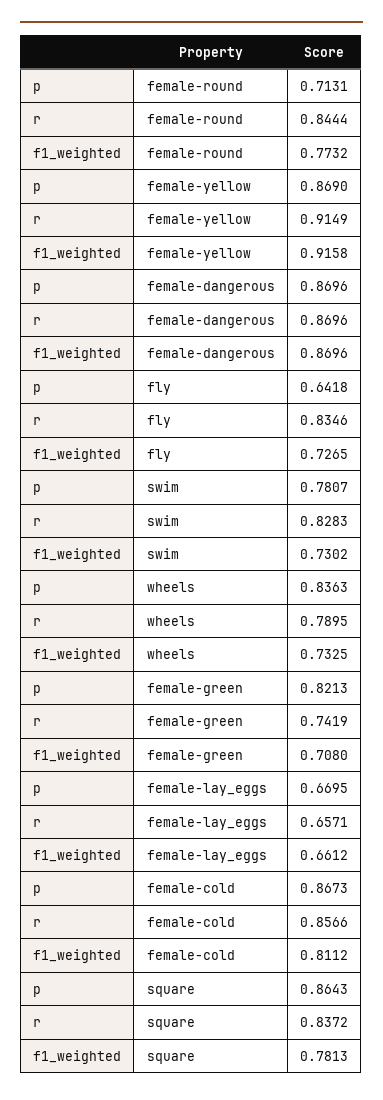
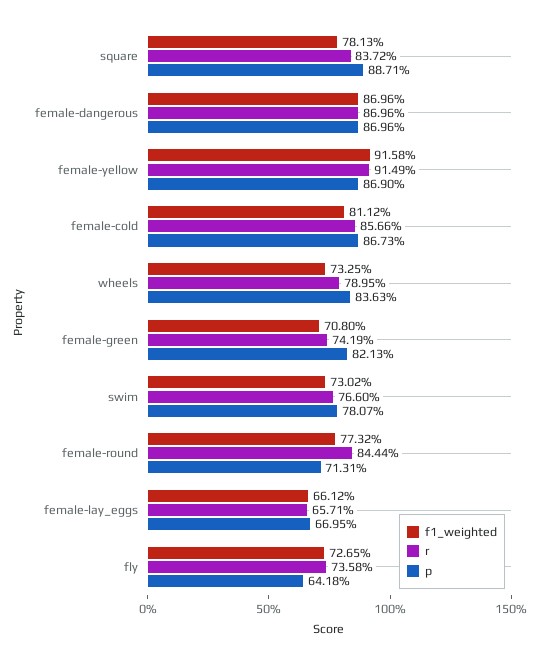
  {
    "p": {
      "female-round": 0.7131,
      "female-yellow": 0.869,
      "female-dangerous": 0.8696,
      "fly": 0.6418,
      "swim": 0.7807,
      "wheels": 0.8363,
      "female-green": 0.8213,
      "female-lay_eggs": 0.6695,
      "female-cold": 0.8673,
-     "square": 0.8643
+     "square": 0.8871
    },
    "r": {
      "female-round": 0.8444,
      "female-yellow": 0.9149,
      "female-dangerous": 0.8696,
-     "fly": 0.8346,
+     "fly": 0.7358,
-     "swim": 0.8283,
+     "swim": 0.766,
      "wheels": 0.7895,
      "female-green": 0.7419,
      "female-lay_eggs": 0.6571,
      "female-cold": 0.8566,
      "square": 0.8372
    },
    "f1_weighted": {
      "female-round": 0.7732,
      "female-yellow": 0.9158,
      "female-dangerous": 0.8696,
      "fly": 0.7265,
      "swim": 0.7302,
      "wheels": 0.7325,
      "female-green": 0.708,
      "female-lay_eggs": 0.6612,
      "female-cold": 0.8112,
      "square": 0.7813
    }
  }

